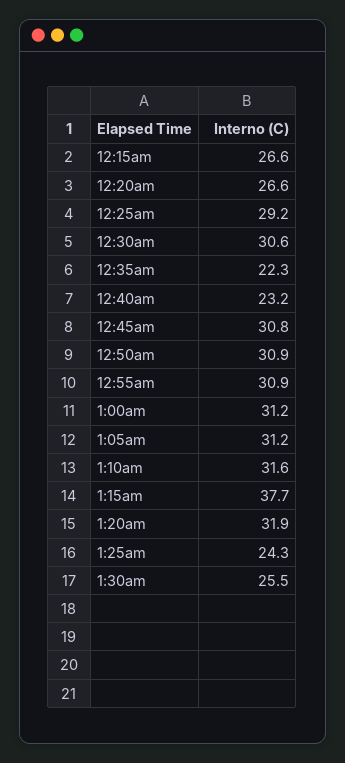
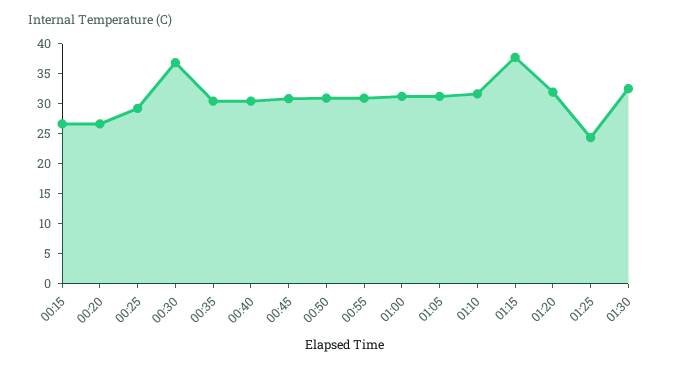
  {
    "12:15am": 26.6,
    "12:20am": 26.6,
    "12:25am": 29.2,
-   "12:30am": 30.6,
+   "12:30am": 37.5,
-   "12:35am": 22.3,
+   "12:35am": 30,
-   "12:40am": 23.2,
+   "12:40am": 30,
    "12:45am": 30.8,
    "12:50am": 30.9,
    "12:55am": 30.9,
    "1:00am": 31.2,
    "1:05am": 31.2,
    "1:10am": 31.6,
    "1:15am": 37.7,
    "1:20am": 31.9,
    "1:25am": 24.3,
-   "1:30am": 25.5
+   "1:30am": 32.5
  }

